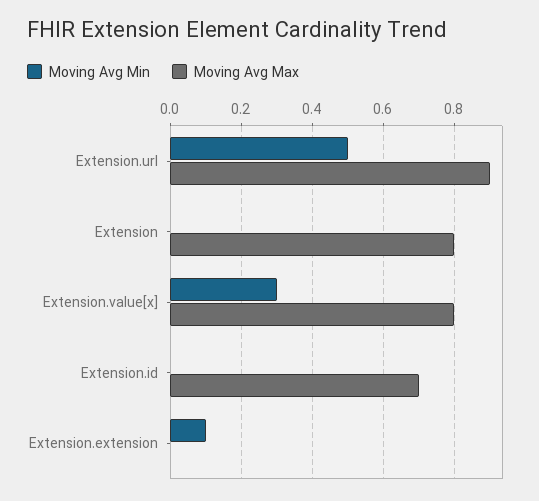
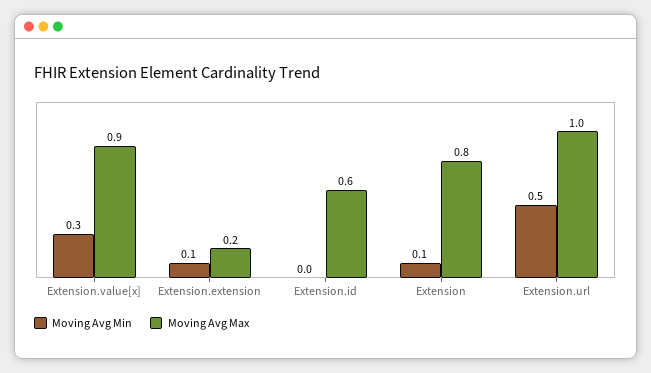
  {
    "Moving Avg Min": {
      "Extension.url": 0.5,
-     "Extension": 0,
+     "Extension": 0.1,
      "Extension.value[x]": 0.3,
      "Extension.id": 0,
      "Extension.extension": 0.1
    },
    "Moving Avg Max": {
-     "Extension.url": 0.9,
+     "Extension.url": 1,
      "Extension": 0.8,
-     "Extension.value[x]": 0.8,
+     "Extension.value[x]": 0.9,
-     "Extension.id": 0.7,
+     "Extension.id": 0.6,
-     "Extension.extension": 0
+     "Extension.extension": 0.2
    }
  }

